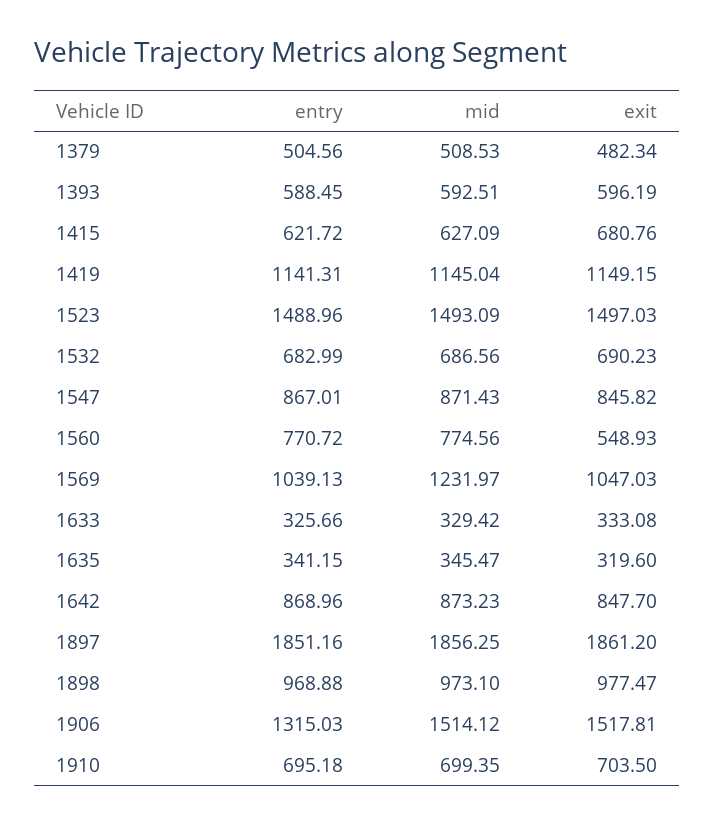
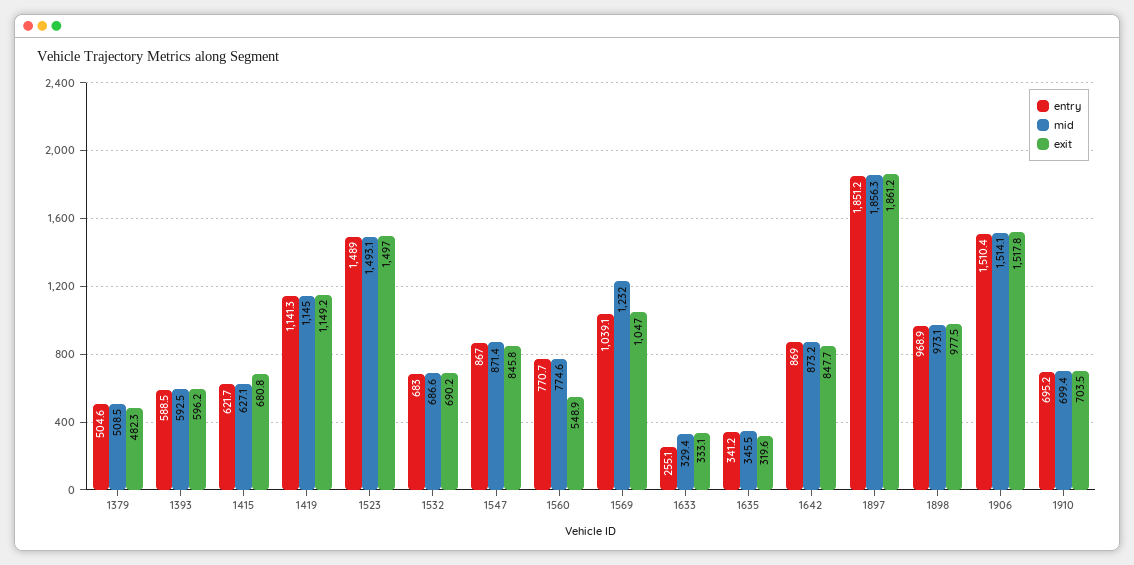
  {
    "entry": {
      "1379": 504.56,
      "1393": 588.45,
      "1415": 621.72,
      "1419": 1141.31,
      "1523": 1488.96,
      "1532": 682.99,
      "1547": 867.01,
      "1560": 770.72,
      "1569": 1039.13,
-     "1633": 325.66,
+     "1633": 255.1,
      "1635": 341.15,
      "1642": 868.96,
      "1897": 1851.16,
      "1898": 968.88,
-     "1906": 1315.03,
+     "1906": 1510.4,
      "1910": 695.18
    },
    "mid": {
      "1379": 508.53,
      "1393": 592.51,
      "1415": 627.09,
      "1419": 1145.04,
      "1523": 1493.09,
      "1532": 686.56,
      "1547": 871.43,
      "1560": 774.56,
      "1569": 1231.97,
      "1633": 329.42,
      "1635": 345.47,
      "1642": 873.23,
      "1897": 1856.25,
      "1898": 973.1,
      "1906": 1514.12,
      "1910": 699.35
    },
    "exit": {
      "1379": 482.34,
      "1393": 596.19,
      "1415": 680.76,
      "1419": 1149.15,
      "1523": 1497.03,
      "1532": 690.23,
      "1547": 845.82,
      "1560": 548.93,
      "1569": 1047.03,
      "1633": 333.08,
      "1635": 319.6,
      "1642": 847.7,
      "1897": 1861.2,
      "1898": 977.47,
      "1906": 1517.81,
      "1910": 703.5
    }
  }

